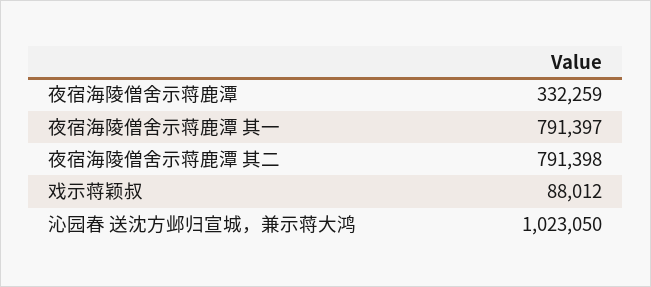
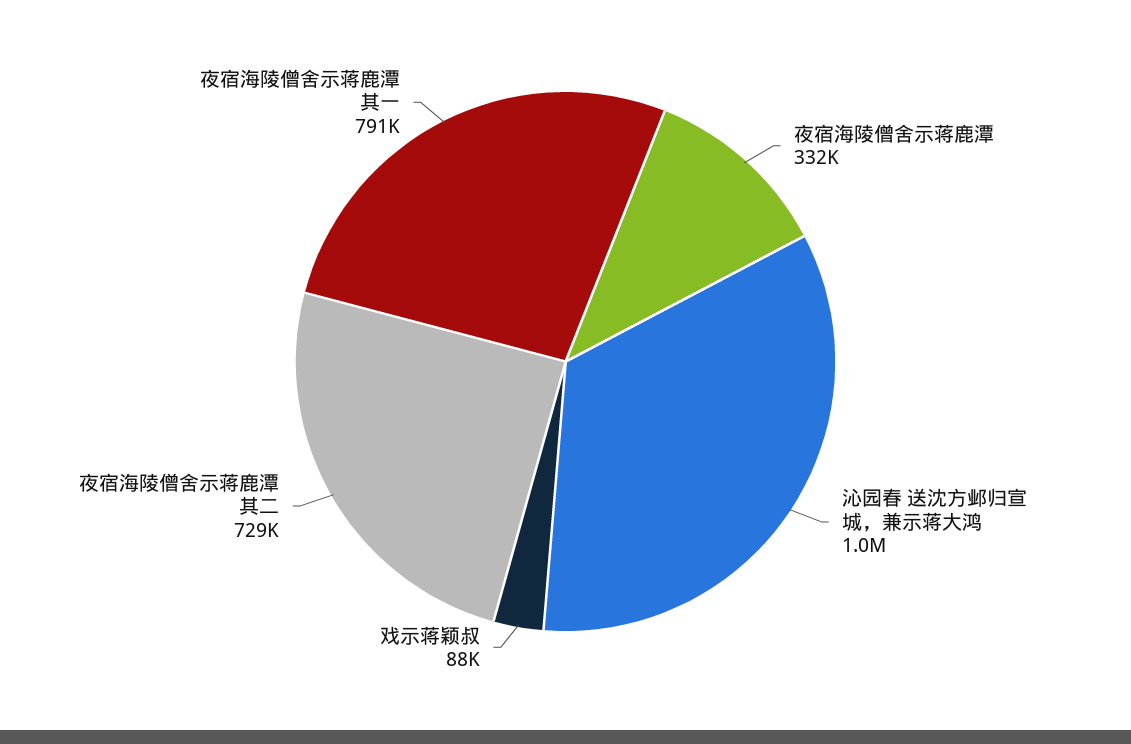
  {
    "夜宿海陵僧舍示蒋鹿潭": 332259,
    "夜宿海陵僧舍示蒋鹿潭 其一": 791397,
-   "夜宿海陵僧舍示蒋鹿潭 其二": 791398,
+   "夜宿海陵僧舍示蒋鹿潭 其二": 729000,
    "戏示蒋颖叔": 88012,
    "沁园春 送沈方邺归宣城，兼示蒋大鸿": 1023050
  }

